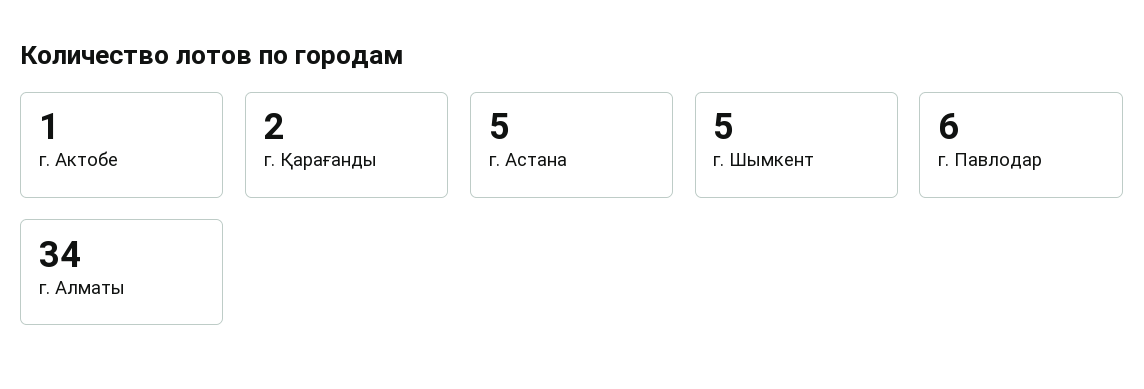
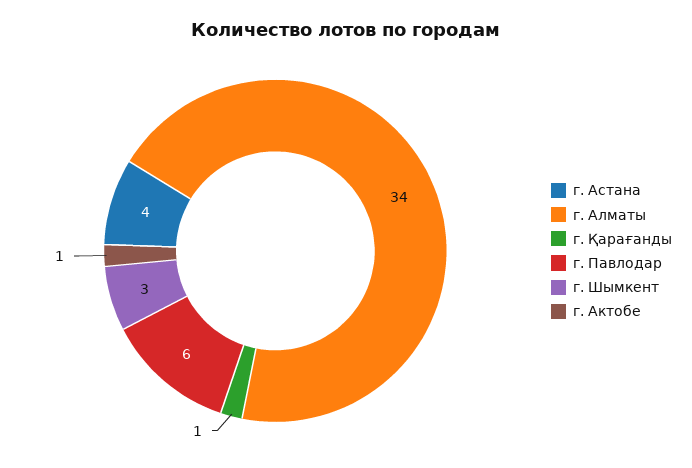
  {
    "г. Актобе": 1,
-   "г. Қарағанды": 2,
+   "г. Қарағанды": 1,
-   "г. Астана": 5,
+   "г. Астана": 4,
-   "г. Шымкент": 5,
+   "г. Шымкент": 3,
    "г. Павлодар": 6,
    "г. Алматы": 34
  }

